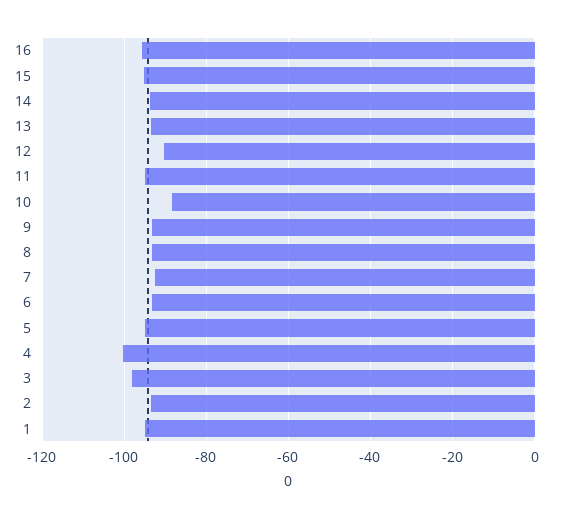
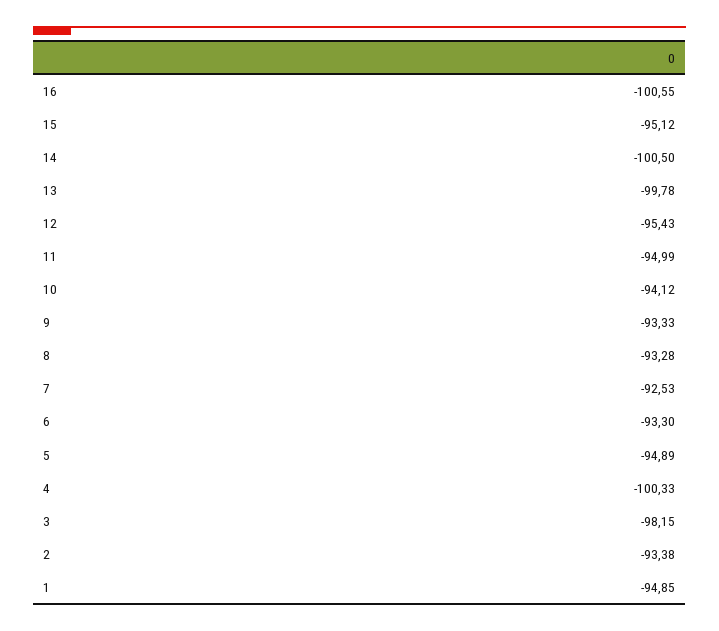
  {
-   "16": -96,
+   "16": -100.55,
    "15": -95.12,
-   "14": -94,
+   "14": -100.5,
-   "13": -94,
+   "13": -99.78,
-   "12": -90,
+   "12": -95.43,
    "11": -94.99,
-   "10": -88,
+   "10": -94.12,
    "9": -93.33,
    "8": -93.28,
    "7": -92.53,
    "6": -93.3,
    "5": -94.89,
    "4": -100.33,
    "3": -98.15,
    "2": -93.38,
    "1": -94.85
  }

